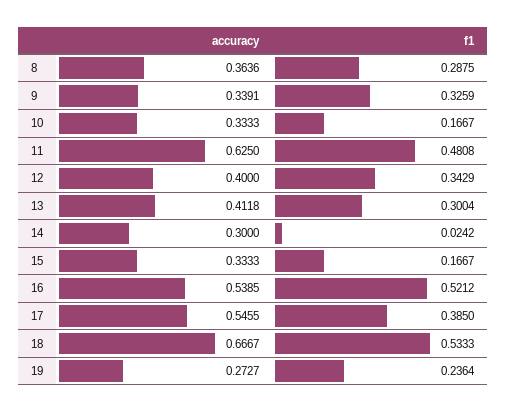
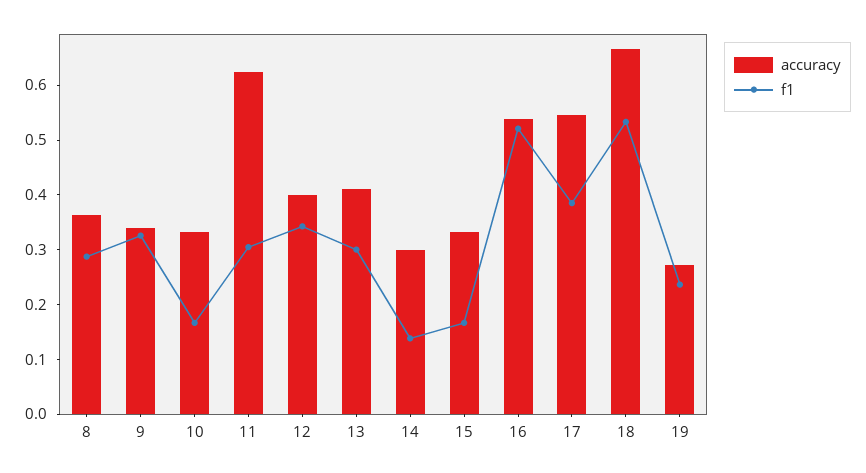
  {
    "accuracy": {
      "8": 0.3636,
      "9": 0.3391,
      "10": 0.3333,
      "11": 0.625,
      "12": 0.4,
      "13": 0.4118,
      "14": 0.3,
      "15": 0.3333,
      "16": 0.5385,
      "17": 0.5455,
      "18": 0.6667,
      "19": 0.2727
    },
    "f1": {
      "8": 0.2875,
      "9": 0.3259,
      "10": 0.1667,
-     "11": 0.4808,
+     "11": 0.3,
      "12": 0.3429,
      "13": 0.3004,
-     "14": 0.0242,
+     "14": 0.14,
      "15": 0.1667,
      "16": 0.5212,
      "17": 0.385,
      "18": 0.5333,
      "19": 0.2364
    }
  }

